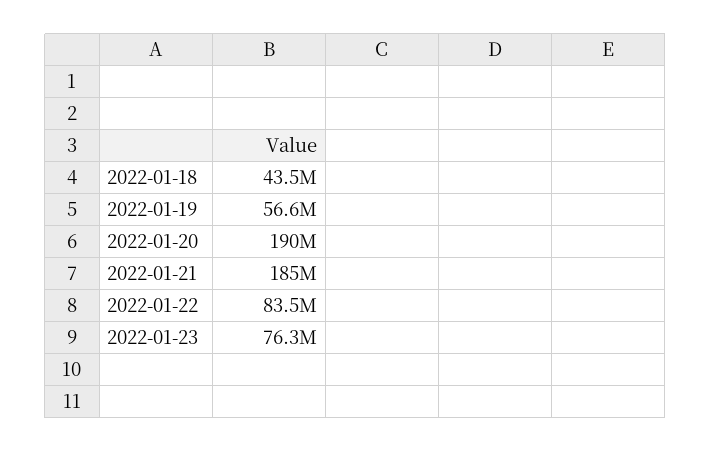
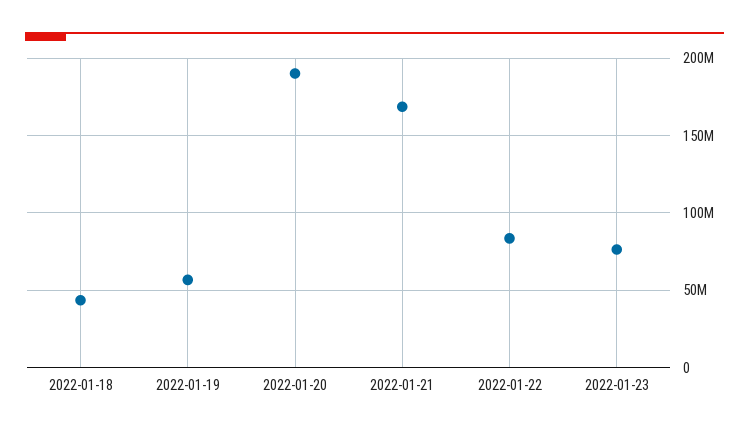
  {
    "2022-01-18": 43500000,
    "2022-01-19": 56600000,
    "2022-01-20": 190000000,
-   "2022-01-21": 185000000,
+   "2022-01-21": 170000000,
    "2022-01-22": 83500000,
    "2022-01-23": 76300000
  }

